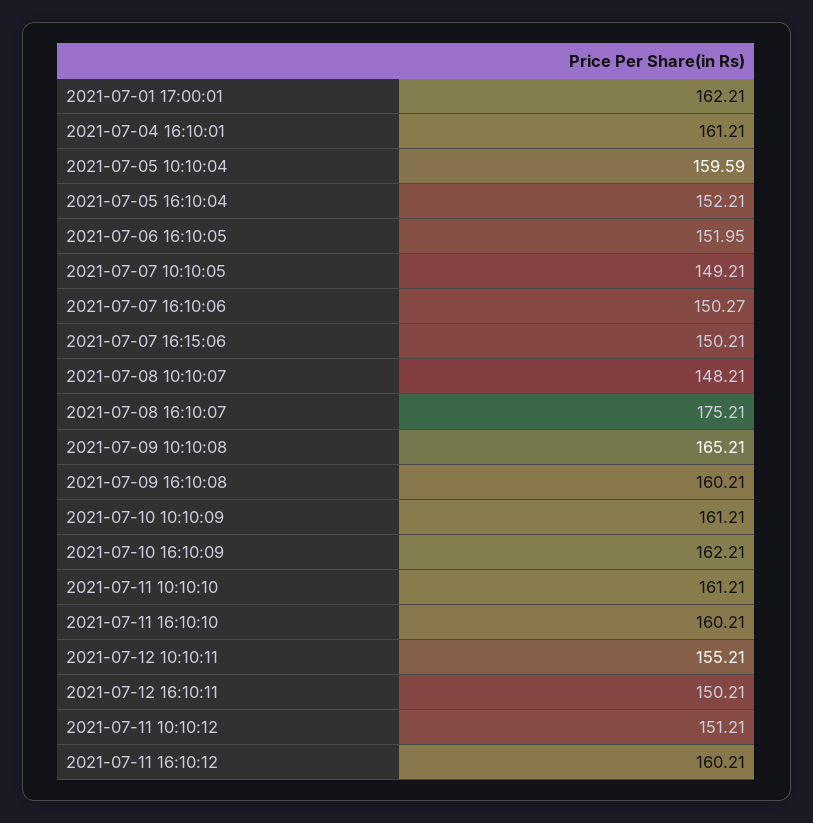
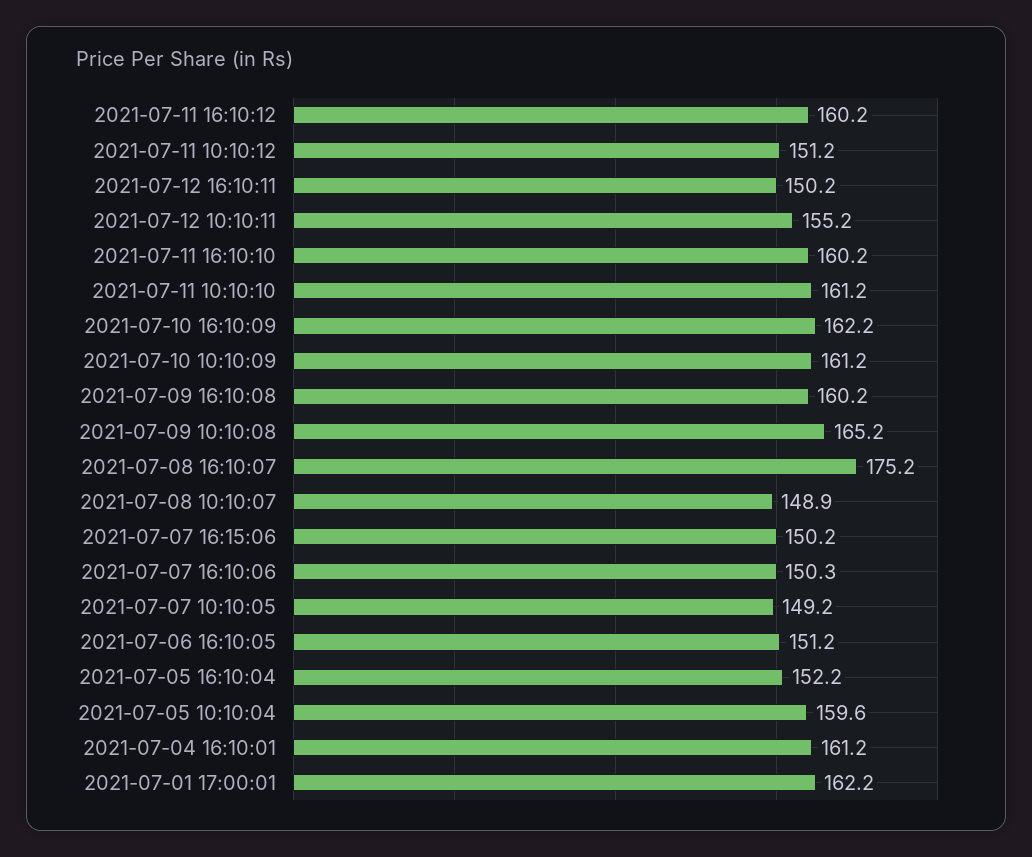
  {
    "2021-07-01 17:00:01": 162.21,
    "2021-07-04 16:10:01": 161.21,
    "2021-07-05 10:10:04": 159.59,
    "2021-07-05 16:10:04": 152.21,
-   "2021-07-06 16:10:05": 151.95,
+   "2021-07-06 16:10:05": 151.2,
    "2021-07-07 10:10:05": 149.21,
    "2021-07-07 16:10:06": 150.27,
    "2021-07-07 16:15:06": 150.21,
-   "2021-07-08 10:10:07": 148.21,
+   "2021-07-08 10:10:07": 148.9,
    "2021-07-08 16:10:07": 175.21,
    "2021-07-09 10:10:08": 165.21,
    "2021-07-09 16:10:08": 160.21,
    "2021-07-10 10:10:09": 161.21,
    "2021-07-10 16:10:09": 162.21,
    "2021-07-11 10:10:10": 161.21,
    "2021-07-11 16:10:10": 160.21,
    "2021-07-12 10:10:11": 155.21,
    "2021-07-12 16:10:11": 150.21,
    "2021-07-11 10:10:12": 151.21,
    "2021-07-11 16:10:12": 160.21
  }

